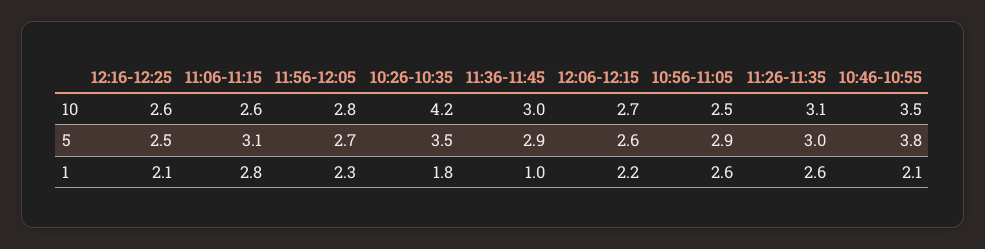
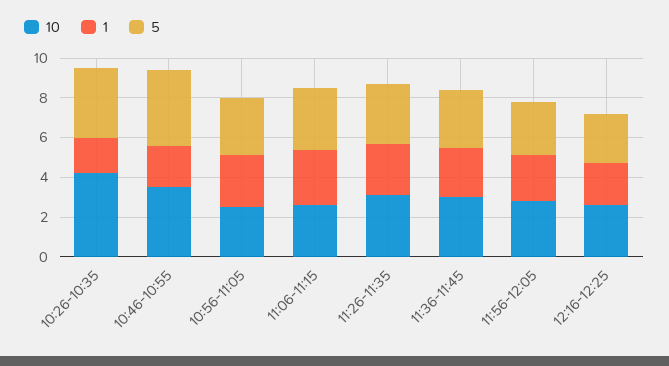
  {
    "10": {
      "12:16-12:25": 2.6,
      "11:06-11:15": 2.6,
      "11:56-12:05": 2.8,
      "10:26-10:35": 4.2,
      "11:36-11:45": 3,
-     "12:06-12:15": 2.7,
      "10:56-11:05": 2.5,
      "11:26-11:35": 3.1,
      "10:46-10:55": 3.5
    },
    "5": {
      "12:16-12:25": 2.5,
      "11:06-11:15": 3.1,
      "11:56-12:05": 2.7,
      "10:26-10:35": 3.5,
      "11:36-11:45": 2.9,
-     "12:06-12:15": 2.6,
      "10:56-11:05": 2.9,
      "11:26-11:35": 3,
      "10:46-10:55": 3.8
    },
    "1": {
      "12:16-12:25": 2.1,
      "11:06-11:15": 2.8,
      "11:56-12:05": 2.3,
      "10:26-10:35": 1.8,
-     "11:36-11:45": 1,
+     "11:36-11:45": 2.5,
-     "12:06-12:15": 2.2,
      "10:56-11:05": 2.6,
      "11:26-11:35": 2.6,
      "10:46-10:55": 2.1
    }
  }

